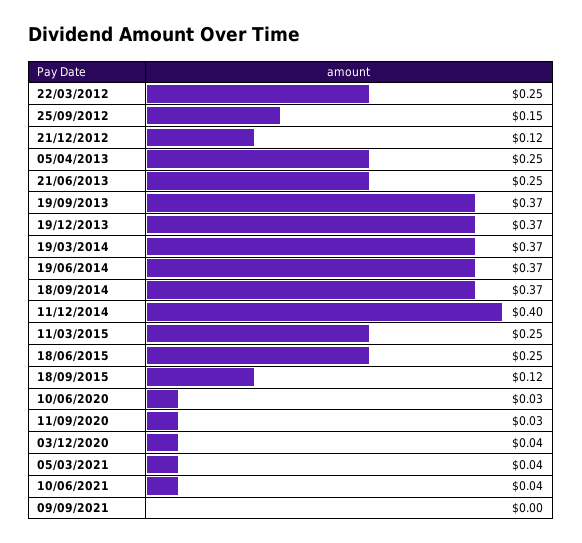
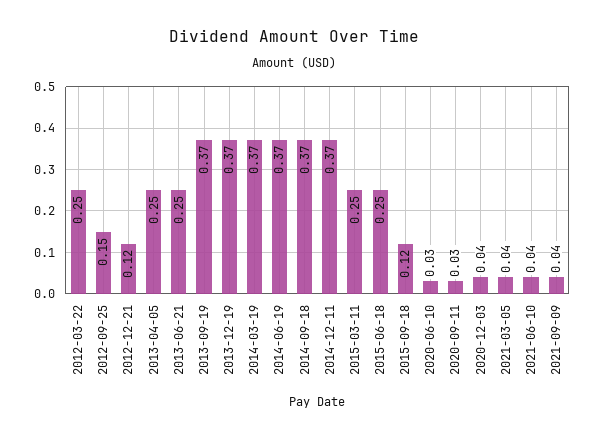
  {
    "22/03/2012": 0.25,
    "25/09/2012": 0.15,
    "21/12/2012": 0.12,
    "05/04/2013": 0.25,
    "21/06/2013": 0.25,
    "19/09/2013": 0.37,
    "19/12/2013": 0.37,
    "19/03/2014": 0.37,
    "19/06/2014": 0.37,
    "18/09/2014": 0.37,
-   "11/12/2014": 0.4,
+   "11/12/2014": 0.37,
    "11/03/2015": 0.25,
    "18/06/2015": 0.25,
    "18/09/2015": 0.12,
    "10/06/2020": 0.03,
    "11/09/2020": 0.03,
    "03/12/2020": 0.04,
    "05/03/2021": 0.04,
    "10/06/2021": 0.04,
-   "09/09/2021": 0
+   "09/09/2021": 0.04
  }

